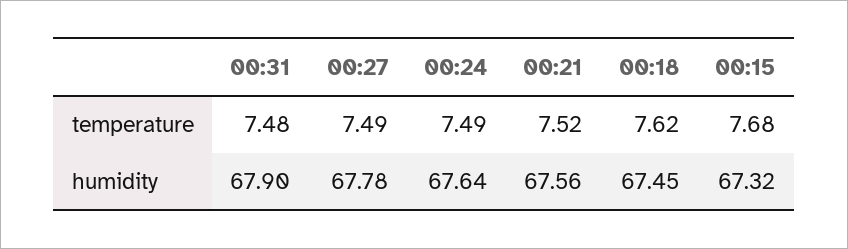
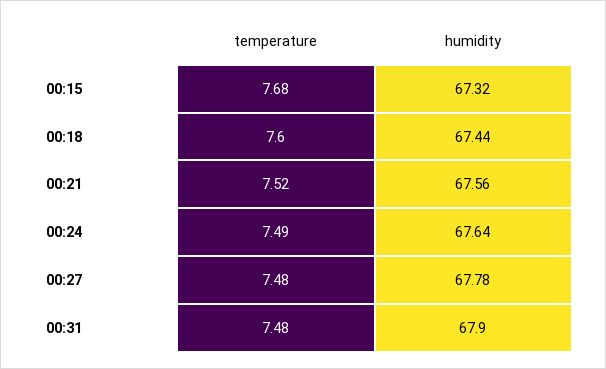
  {
    "00:31": {
      "temperature": 7.48,
      "humidity": 67.9
    },
    "00:27": {
-     "temperature": 7.49,
+     "temperature": 7.48,
      "humidity": 67.78
    },
    "00:24": {
      "temperature": 7.49,
      "humidity": 67.64
    },
    "00:21": {
      "temperature": 7.52,
      "humidity": 67.56
    },
    "00:18": {
-     "temperature": 7.62,
+     "temperature": 7.6,
-     "humidity": 67.45
+     "humidity": 67.44
    },
    "00:15": {
      "temperature": 7.68,
      "humidity": 67.32
    }
  }

